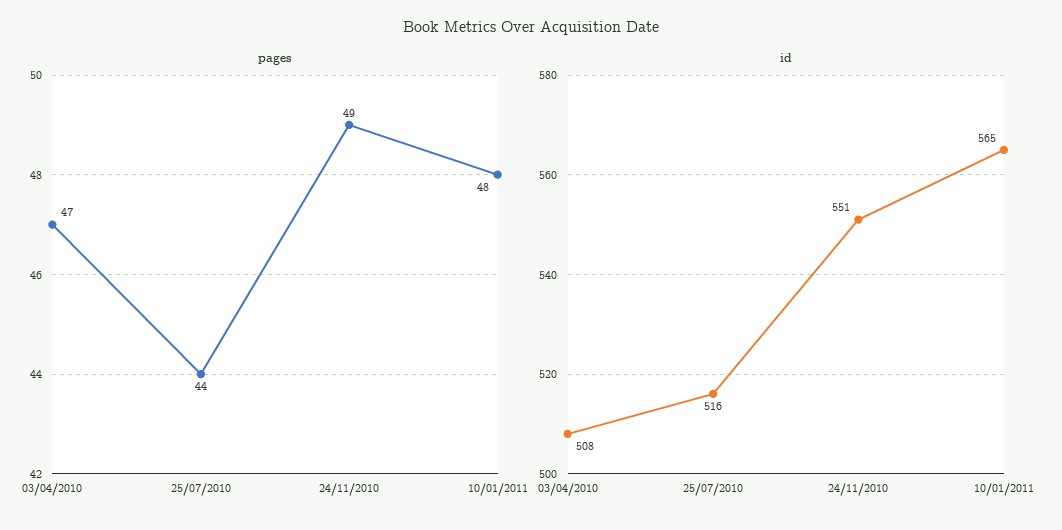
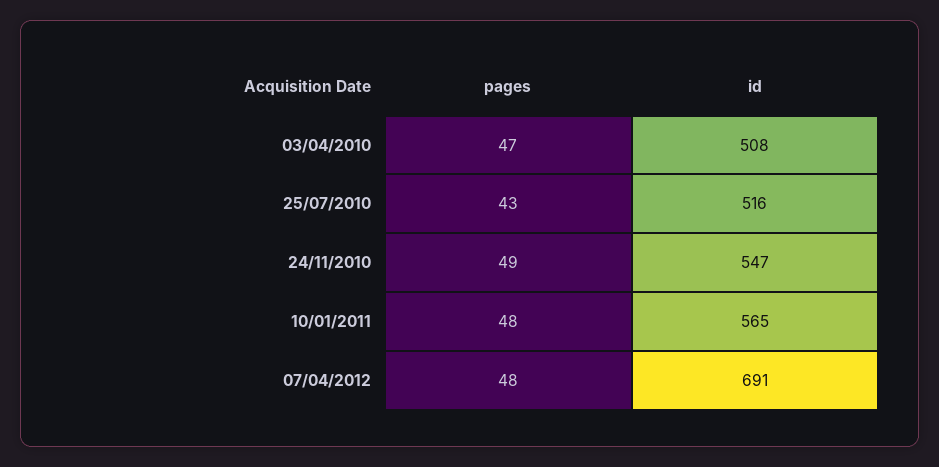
  {
    "pages": {
      "03/04/2010": 47,
-     "25/07/2010": 44,
+     "25/07/2010": 43,
      "24/11/2010": 49,
-     "10/01/2011": 48
+     "10/01/2011": 48,
+     "07/04/2012": 48
    },
    "id": {
      "03/04/2010": 508,
      "25/07/2010": 516,
-     "24/11/2010": 551,
+     "24/11/2010": 547,
-     "10/01/2011": 565
+     "10/01/2011": 565,
+     "07/04/2012": 691
    }
  }

